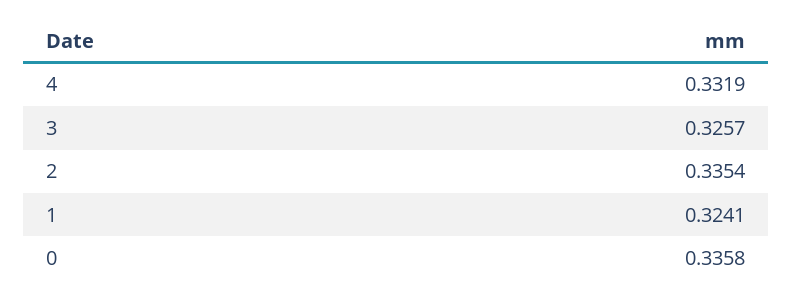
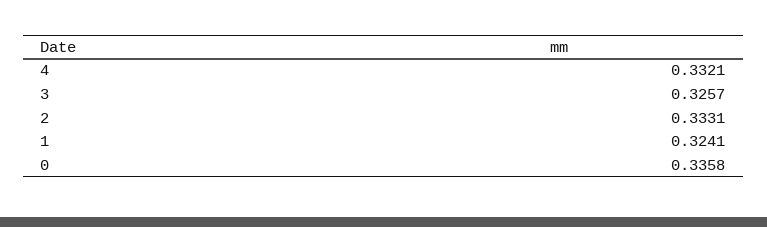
  {
-   "4": 0.3319,
+   "4": 0.3321,
    "3": 0.3257,
-   "2": 0.3354,
+   "2": 0.3331,
    "1": 0.3241,
    "0": 0.3358
  }

